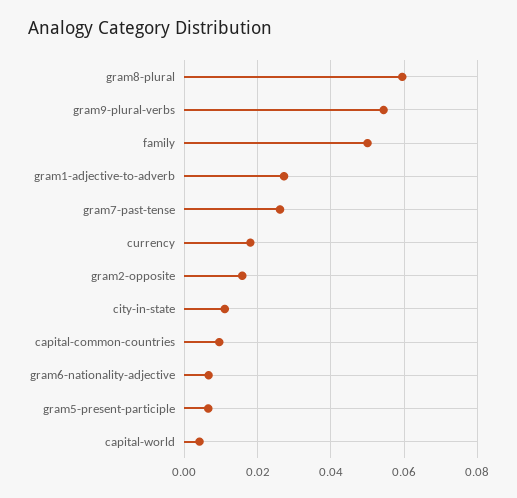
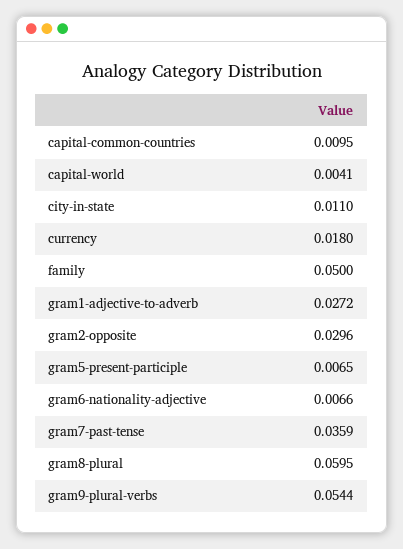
  {
    "gram8-plural": 0.0595,
    "gram9-plural-verbs": 0.0544,
    "family": 0.05,
    "gram1-adjective-to-adverb": 0.0272,
-   "gram7-past-tense": 0.026,
+   "gram7-past-tense": 0.0359,
    "currency": 0.018,
-   "gram2-opposite": 0.016,
+   "gram2-opposite": 0.0296,
    "city-in-state": 0.011,
    "capital-common-countries": 0.0095,
    "gram6-nationality-adjective": 0.0066,
    "gram5-present-participle": 0.0065,
    "capital-world": 0.0041
  }

